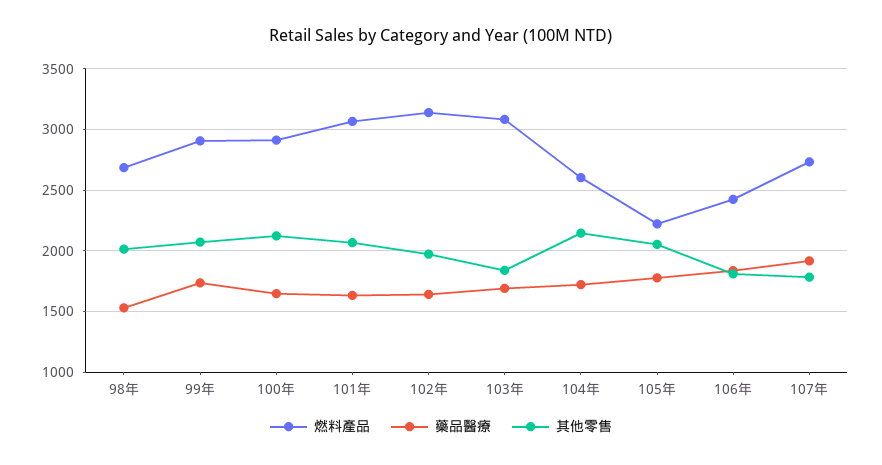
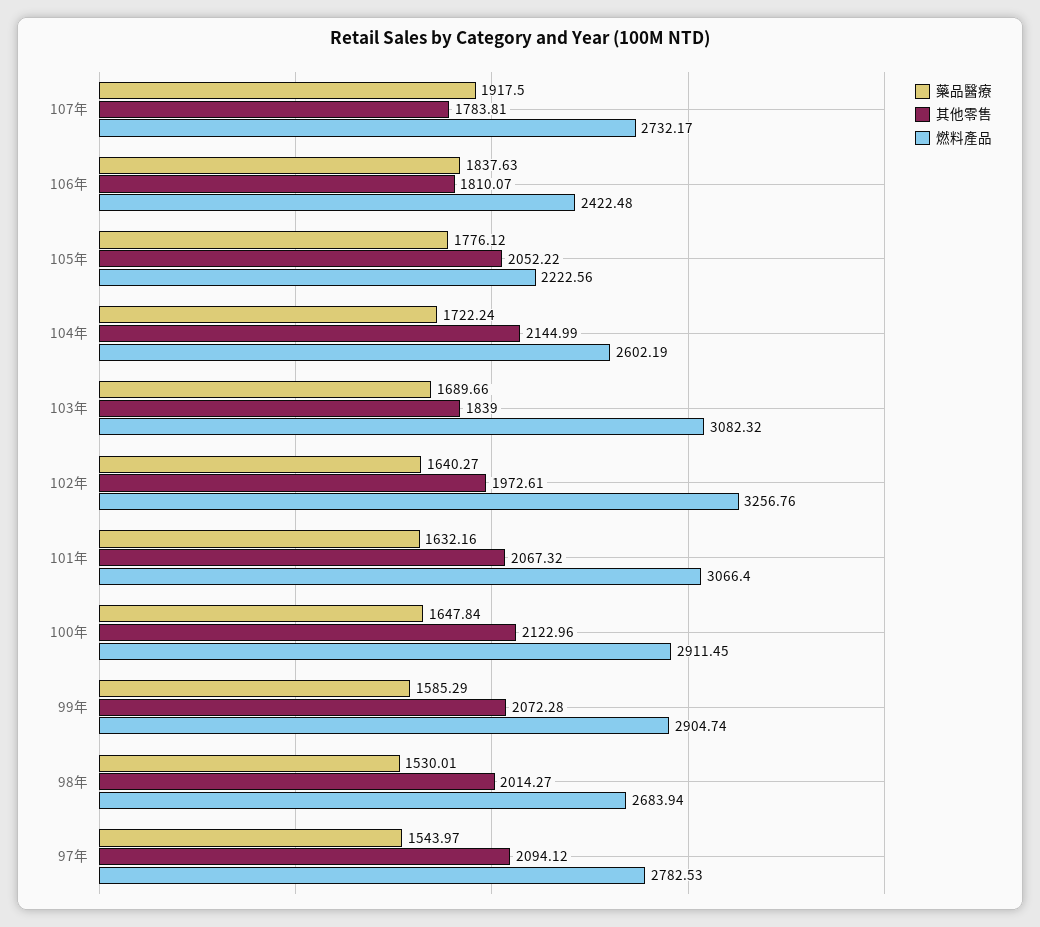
  {
    "燃料產品": {
      "98年": 2683.94,
      "99年": 2904.74,
      "100年": 2911.45,
      "101年": 3066.4,
-     "102年": 3150,
+     "102年": 3256.76,
      "103年": 3082.32,
      "104年": 2602.19,
      "105年": 2222.56,
      "106年": 2422.48,
-     "107年": 2732.17
+     "107年": 2732.17,
+     "97年": 2782.53
    },
    "藥品醫療": {
      "98年": 1530.01,
-     "99年": 1750,
+     "99年": 1585.29,
      "100年": 1647.84,
      "101年": 1632.16,
      "102年": 1640.27,
      "103年": 1689.66,
      "104年": 1722.24,
      "105年": 1776.12,
      "106年": 1837.63,
-     "107年": 1917.5
+     "107年": 1917.5,
+     "97年": 1543.97
    },
    "其他零售": {
      "98年": 2014.27,
      "99年": 2072.28,
      "100年": 2122.96,
      "101年": 2067.32,
      "102年": 1972.61,
      "103年": 1839,
      "104年": 2144.99,
      "105年": 2052.22,
      "106年": 1810.07,
-     "107年": 1783.81
+     "107年": 1783.81,
+     "97年": 2094.12
    }
  }

